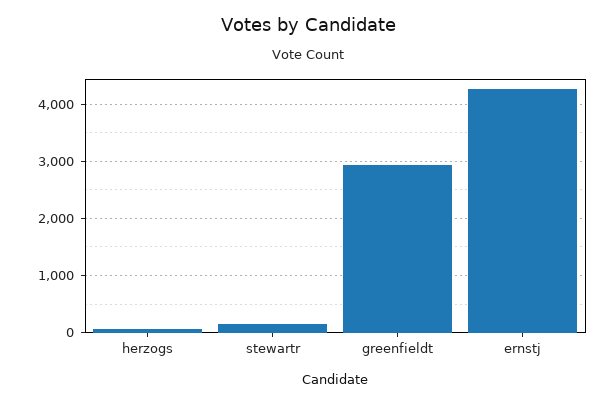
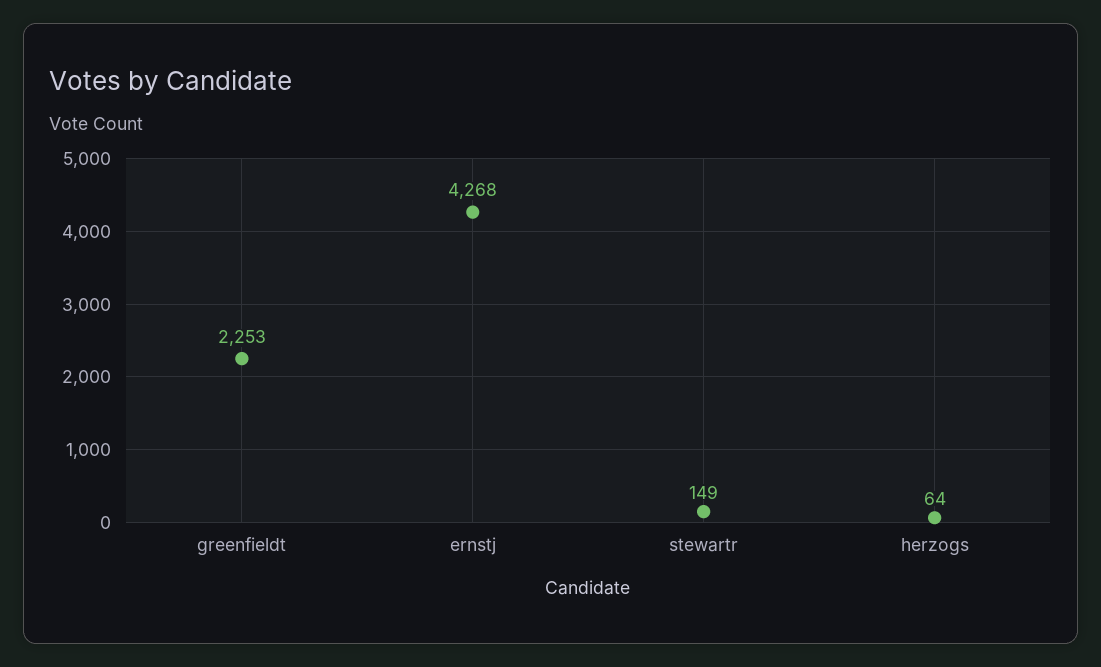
  {
    "herzogs": 64,
    "stewartr": 149,
-   "greenfieldt": 3000,
+   "greenfieldt": 2253,
    "ernstj": 4268
  }

